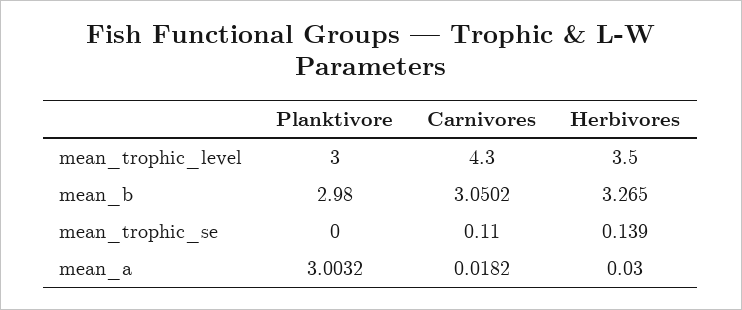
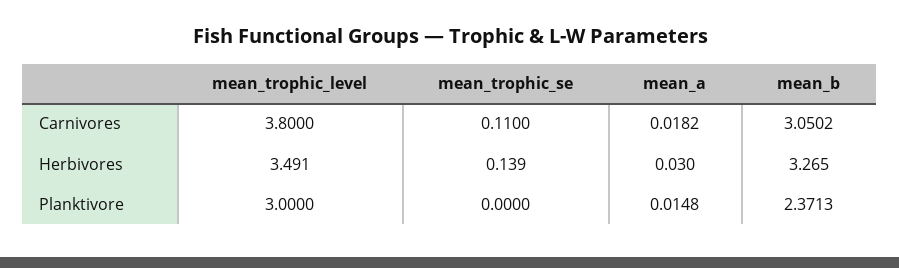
  {
    "Planktivore": {
      "mean_trophic_level": 3,
-     "mean_b": 2.98,
+     "mean_b": 2.3713,
      "mean_trophic_se": 0,
-     "mean_a": 3.0032
+     "mean_a": 0.0148
    },
    "Carnivores": {
-     "mean_trophic_level": 4.3,
+     "mean_trophic_level": 3.8,
      "mean_b": 3.0502,
      "mean_trophic_se": 0.11,
      "mean_a": 0.0182
    },
    "Herbivores": {
-     "mean_trophic_level": 3.5,
+     "mean_trophic_level": 3.491,
      "mean_b": 3.265,
      "mean_trophic_se": 0.139,
      "mean_a": 0.03
    }
  }

